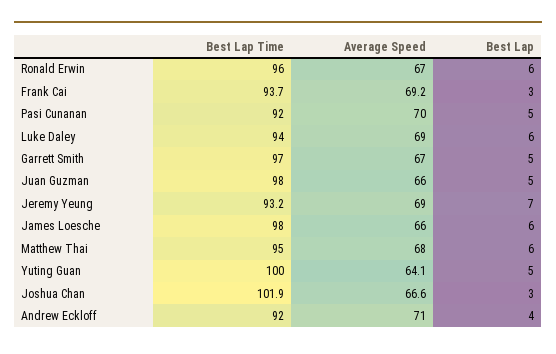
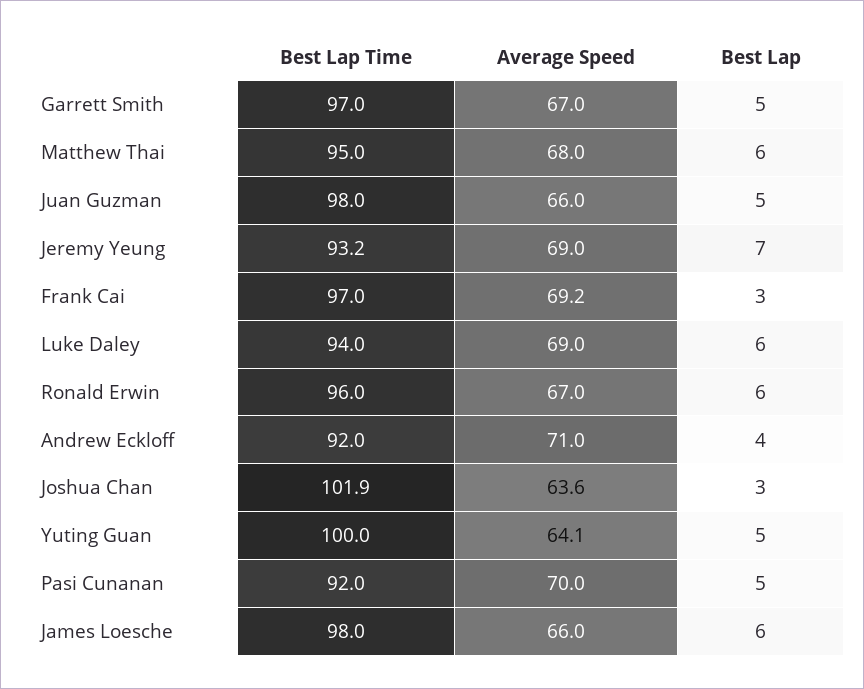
  {
    "Best Lap Time": {
      "Ronald Erwin": 96,
-     "Frank Cai": 93.7,
+     "Frank Cai": 97,
      "Pasi Cunanan": 92,
      "Luke Daley": 94,
      "Garrett Smith": 97,
      "Juan Guzman": 98,
      "Jeremy Yeung": 93.2,
      "James Loesche": 98,
      "Matthew Thai": 95,
      "Yuting Guan": 100,
      "Joshua Chan": 101.9,
      "Andrew Eckloff": 92
    },
    "Average Speed": {
      "Ronald Erwin": 67,
      "Frank Cai": 69.2,
      "Pasi Cunanan": 70,
      "Luke Daley": 69,
      "Garrett Smith": 67,
      "Juan Guzman": 66,
      "Jeremy Yeung": 69,
      "James Loesche": 66,
      "Matthew Thai": 68,
      "Yuting Guan": 64.1,
-     "Joshua Chan": 66.6,
+     "Joshua Chan": 63.6,
      "Andrew Eckloff": 71
    },
    "Best Lap": {
      "Ronald Erwin": 6,
      "Frank Cai": 3,
      "Pasi Cunanan": 5,
      "Luke Daley": 6,
      "Garrett Smith": 5,
      "Juan Guzman": 5,
      "Jeremy Yeung": 7,
      "James Loesche": 6,
      "Matthew Thai": 6,
      "Yuting Guan": 5,
      "Joshua Chan": 3,
      "Andrew Eckloff": 4
    }
  }

